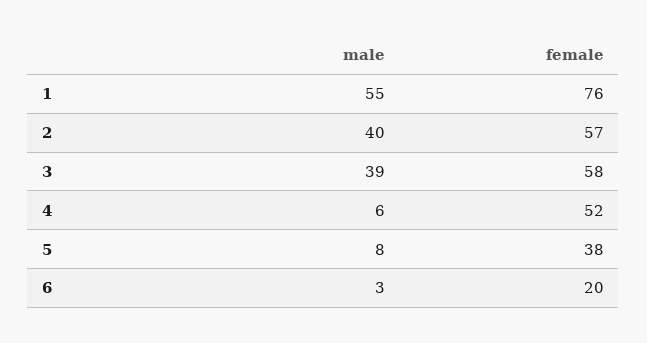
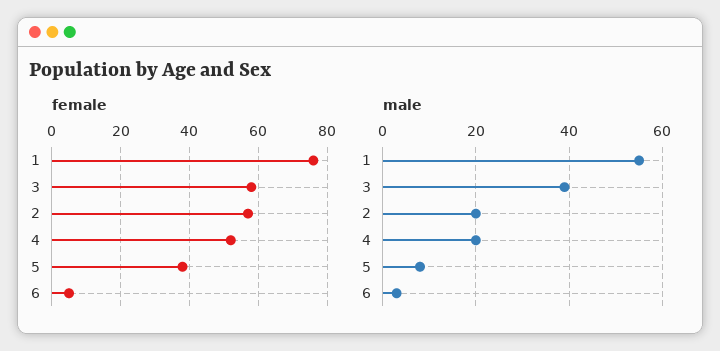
  {
    "male": {
      "1": 55,
-     "2": 40,
+     "2": 20,
      "3": 39,
-     "4": 6,
+     "4": 20,
      "5": 8,
      "6": 3
    },
    "female": {
      "1": 76,
      "2": 57,
      "3": 58,
      "4": 52,
      "5": 38,
-     "6": 20
+     "6": 5
    }
  }

